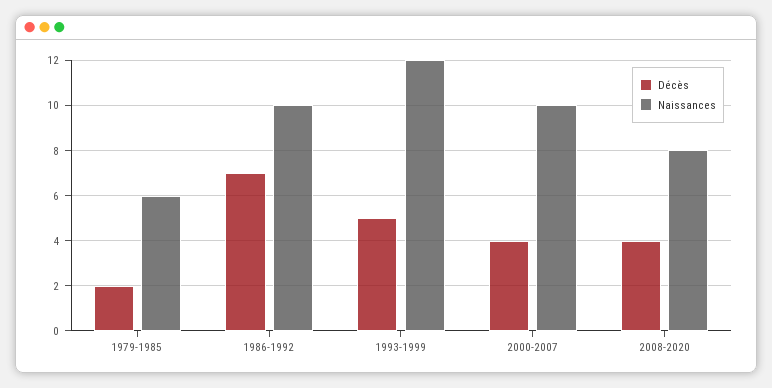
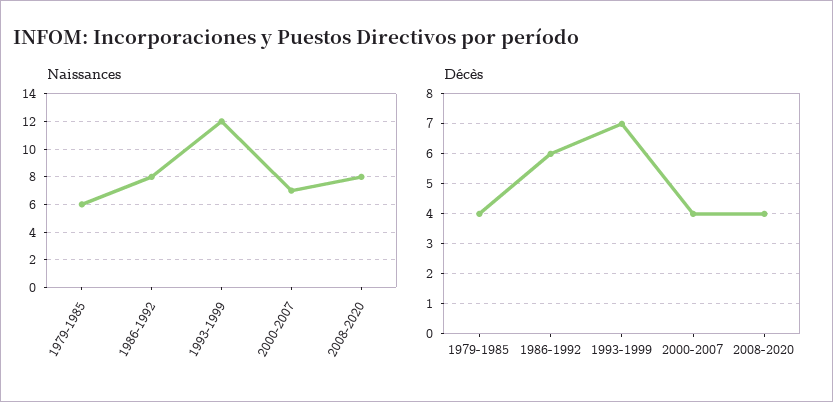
  {
    "Décès": {
-     "1979-1985": 2,
+     "1979-1985": 4,
-     "1986-1992": 7,
+     "1986-1992": 6,
-     "1993-1999": 5,
+     "1993-1999": 7,
      "2000-2007": 4,
      "2008-2020": 4
    },
    "Naissances": {
      "1979-1985": 6,
-     "1986-1992": 10,
+     "1986-1992": 8,
      "1993-1999": 12,
-     "2000-2007": 10,
+     "2000-2007": 7,
      "2008-2020": 8
    }
  }

